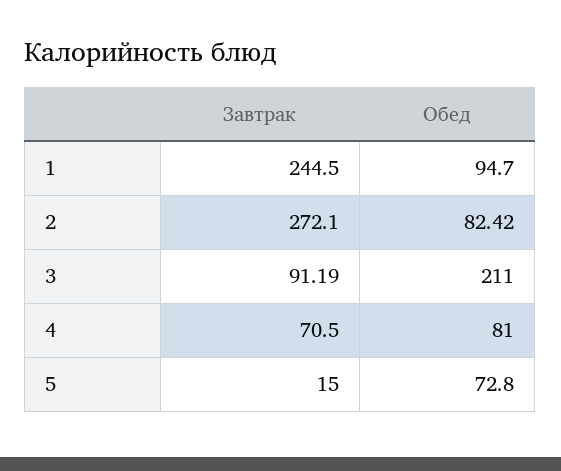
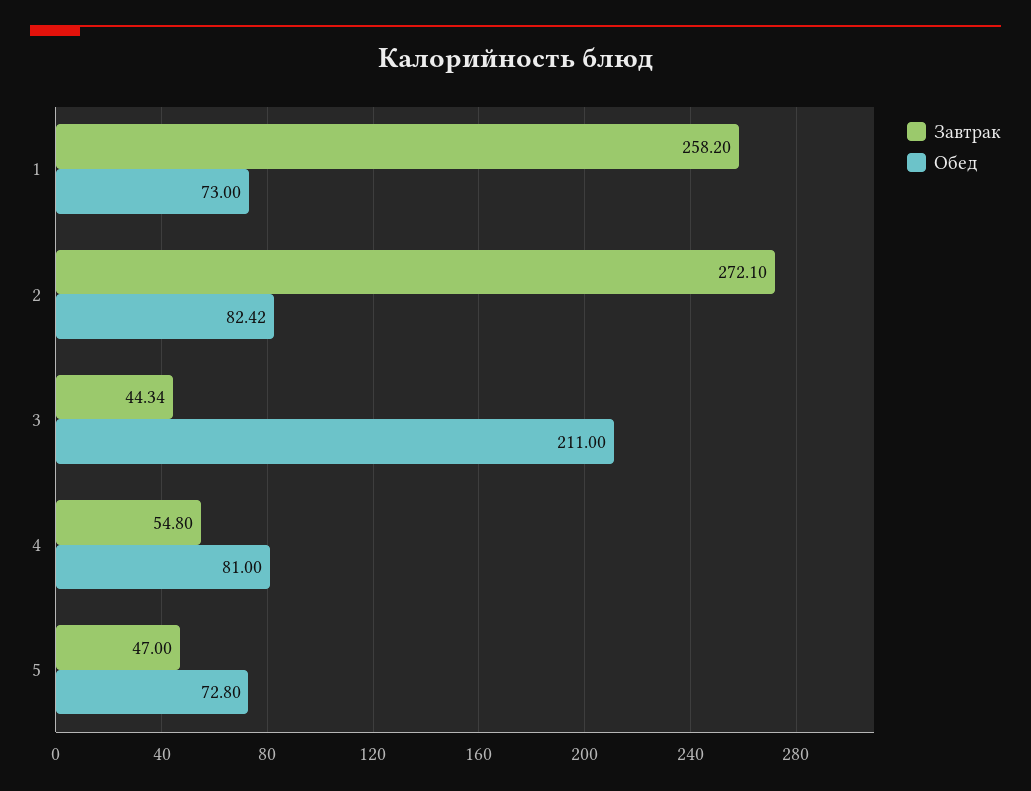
  {
    "Завтрак": {
-     "1": 244.5,
+     "1": 258.2,
      "2": 272.1,
-     "3": 91.19,
+     "3": 44.34,
-     "4": 70.5,
+     "4": 54.8,
-     "5": 15
+     "5": 47
    },
    "Обед": {
-     "1": 94.7,
+     "1": 73,
      "2": 82.42,
      "3": 211,
      "4": 81,
      "5": 72.8
    }
  }

